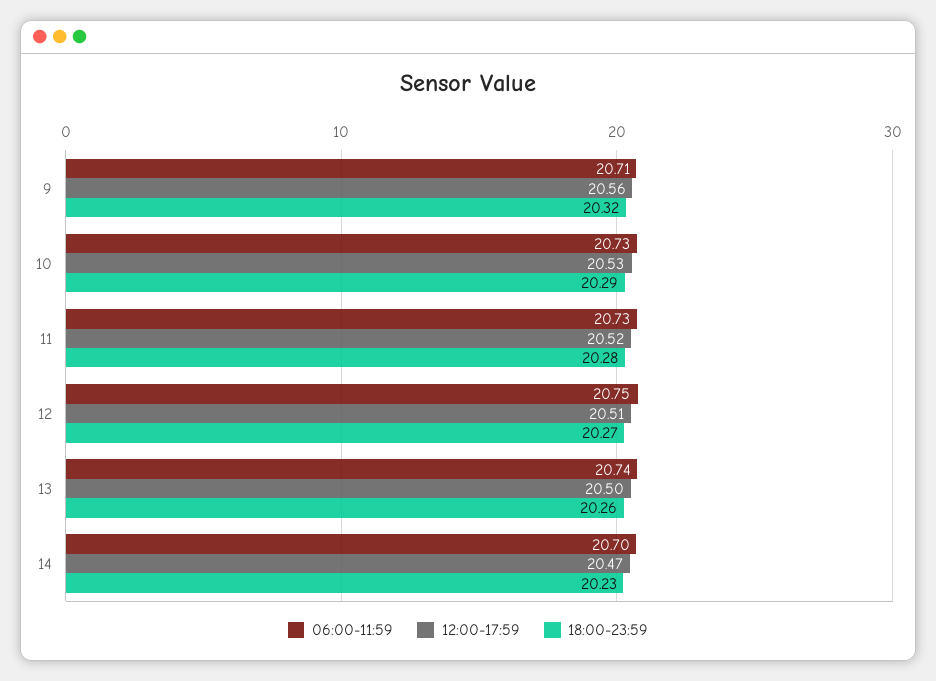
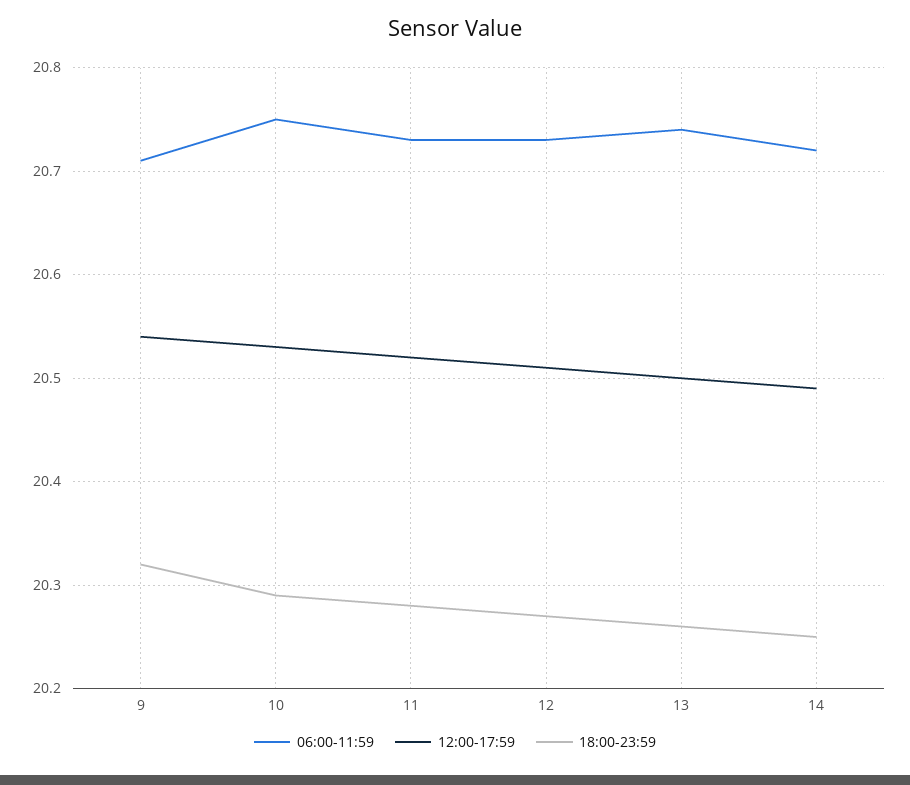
  {
    "06:00-11:59": {
      "9": 20.71,
-     "10": 20.73,
+     "10": 20.75,
      "11": 20.73,
-     "12": 20.75,
+     "12": 20.73,
      "13": 20.74,
-     "14": 20.7
+     "14": 20.72
    },
    "12:00-17:59": {
-     "9": 20.56,
+     "9": 20.54,
      "10": 20.53,
      "11": 20.52,
      "12": 20.51,
      "13": 20.5,
-     "14": 20.47
+     "14": 20.49
    },
    "18:00-23:59": {
      "9": 20.32,
      "10": 20.29,
      "11": 20.28,
      "12": 20.27,
      "13": 20.26,
-     "14": 20.23
+     "14": 20.25
    }
  }

